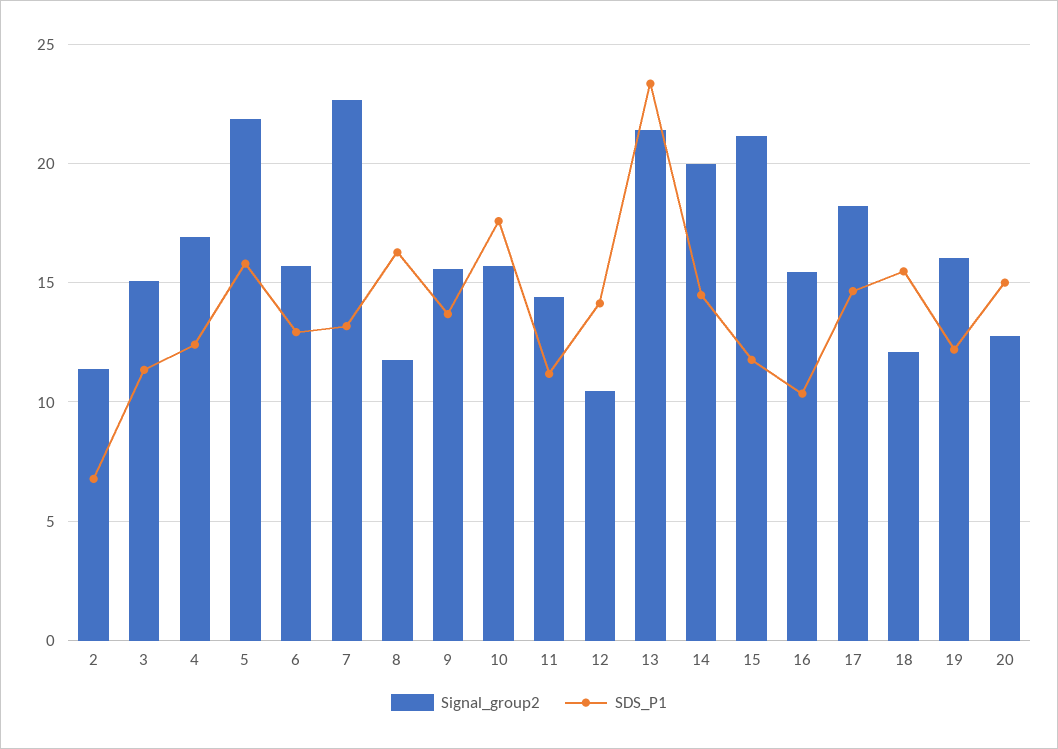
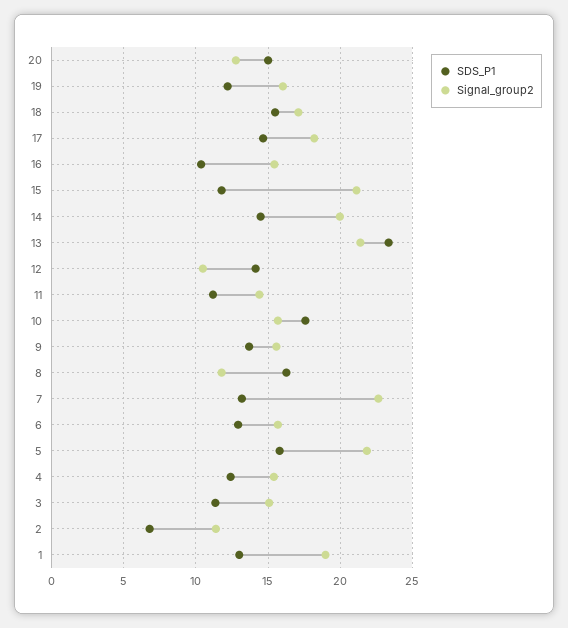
  {
    "Signal_group2": {
      "2": 11.5,
      "3": 15,
-     "4": 17,
+     "4": 15.5,
      "5": 22,
      "6": 15.5,
      "7": 22.5,
      "8": 12,
      "9": 15.5,
      "10": 15.5,
      "11": 14.5,
      "12": 10.5,
      "13": 21.5,
      "14": 20,
      "15": 21,
      "16": 15.5,
      "17": 18,
-     "18": 12,
+     "18": 17,
      "19": 16,
-     "20": 13
+     "20": 13,
+     "1": 19
    },
    "SDS_P1": {
      "2": 7,
      "3": 11.5,
      "4": 12.5,
      "5": 16,
      "6": 13,
      "7": 13,
      "8": 16.5,
      "9": 13.5,
      "10": 17.5,
      "11": 11,
      "12": 14,
      "13": 23.5,
      "14": 14.5,
      "15": 12,
      "16": 10.5,
      "17": 14.5,
      "18": 15.5,
      "19": 12,
-     "20": 15
+     "20": 15,
+     "1": 13
    }
  }

